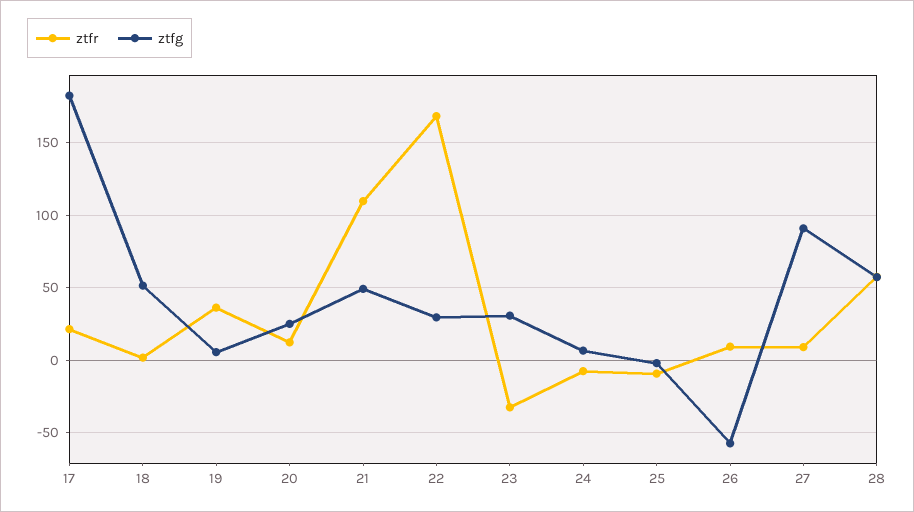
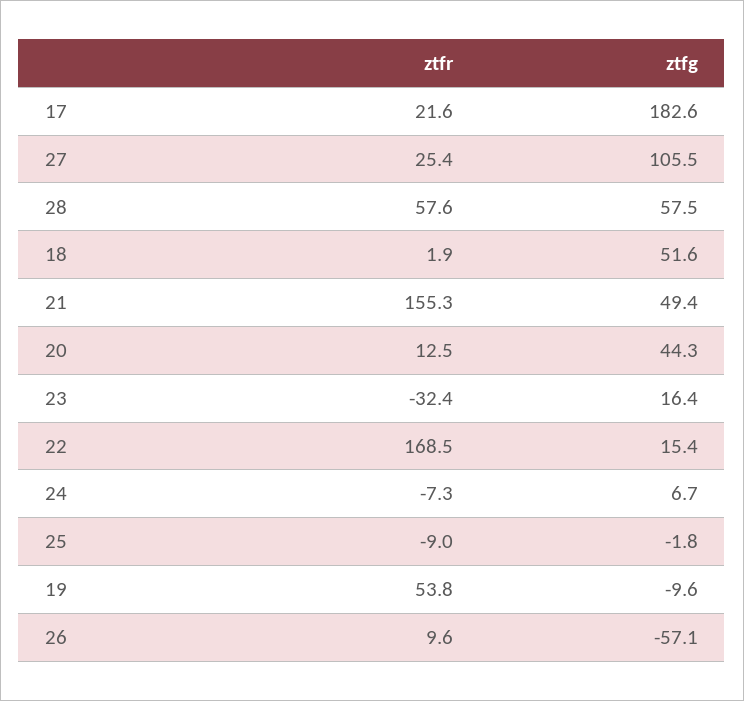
  {
    "ztfr": {
      "17": 21.6,
      "18": 1.9,
-     "19": 35,
+     "19": 53.8,
      "20": 12.5,
-     "21": 110,
+     "21": 155.3,
      "22": 168.5,
      "23": -32.4,
      "24": -7.3,
      "25": -9,
      "26": 9.6,
-     "27": 10,
+     "27": 25.4,
      "28": 57.6
    },
    "ztfg": {
      "17": 182.6,
      "18": 51.6,
-     "19": 5,
+     "19": -9.6,
-     "20": 25,
+     "20": 44.3,
      "21": 49.4,
-     "22": 30,
+     "22": 15.4,
-     "23": 30,
+     "23": 16.4,
      "24": 6.7,
      "25": -1.8,
      "26": -57.1,
-     "27": 90,
+     "27": 105.5,
      "28": 57.5
    }
  }

